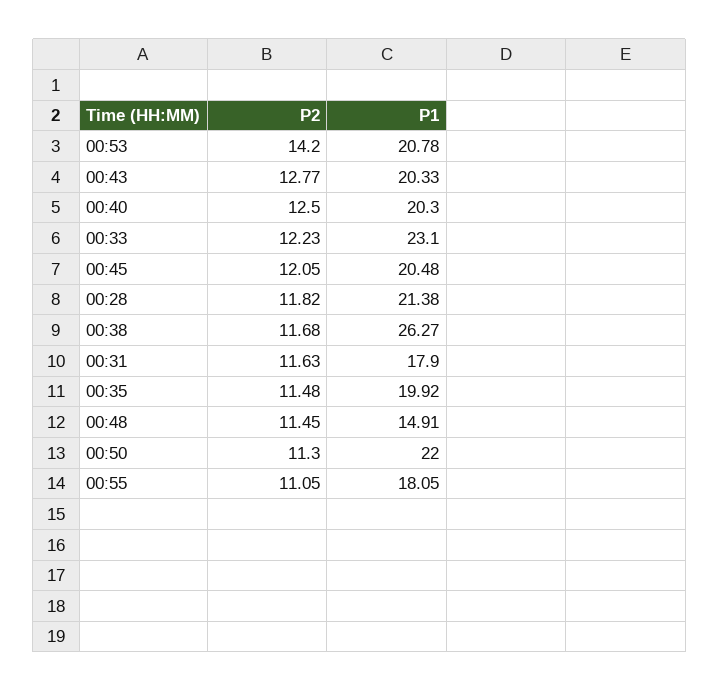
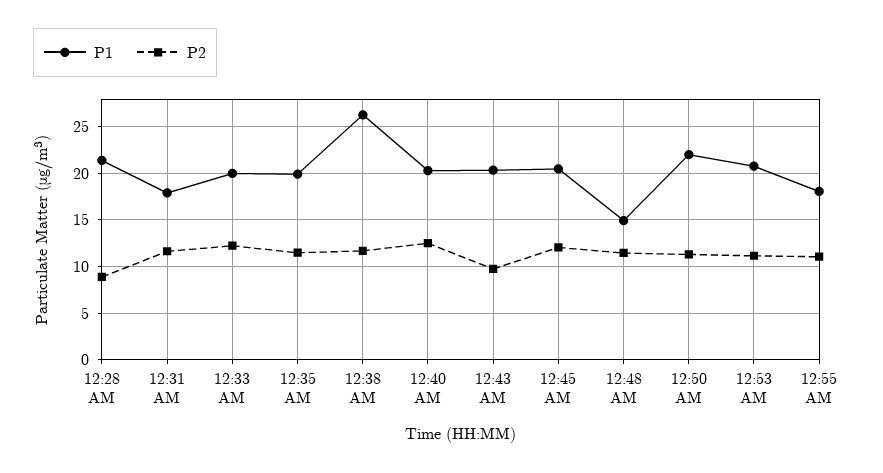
  {
    "P2": {
-     "00:53": 14.2,
+     "00:53": 11,
-     "00:43": 12.77,
+     "00:43": 10,
      "00:40": 12.5,
      "00:33": 12.23,
      "00:45": 12.05,
-     "00:28": 11.82,
+     "00:28": 9,
      "00:38": 11.68,
      "00:31": 11.63,
      "00:35": 11.48,
      "00:48": 11.45,
      "00:50": 11.3,
      "00:55": 11.05
    },
    "P1": {
      "00:53": 20.78,
      "00:43": 20.33,
      "00:40": 20.3,
-     "00:33": 23.1,
+     "00:33": 20,
      "00:45": 20.48,
      "00:28": 21.38,
      "00:38": 26.27,
      "00:31": 17.9,
      "00:35": 19.92,
      "00:48": 14.91,
      "00:50": 22,
      "00:55": 18.05
    }
  }

